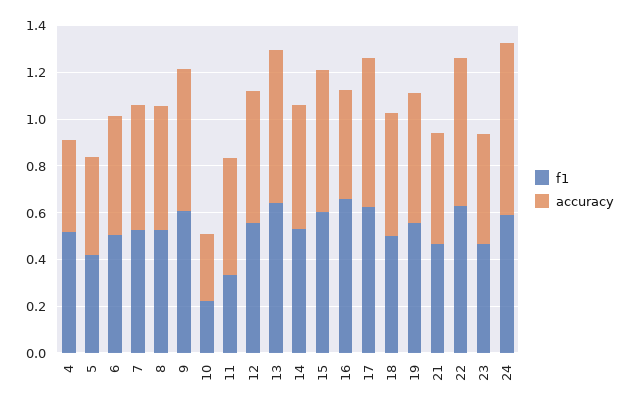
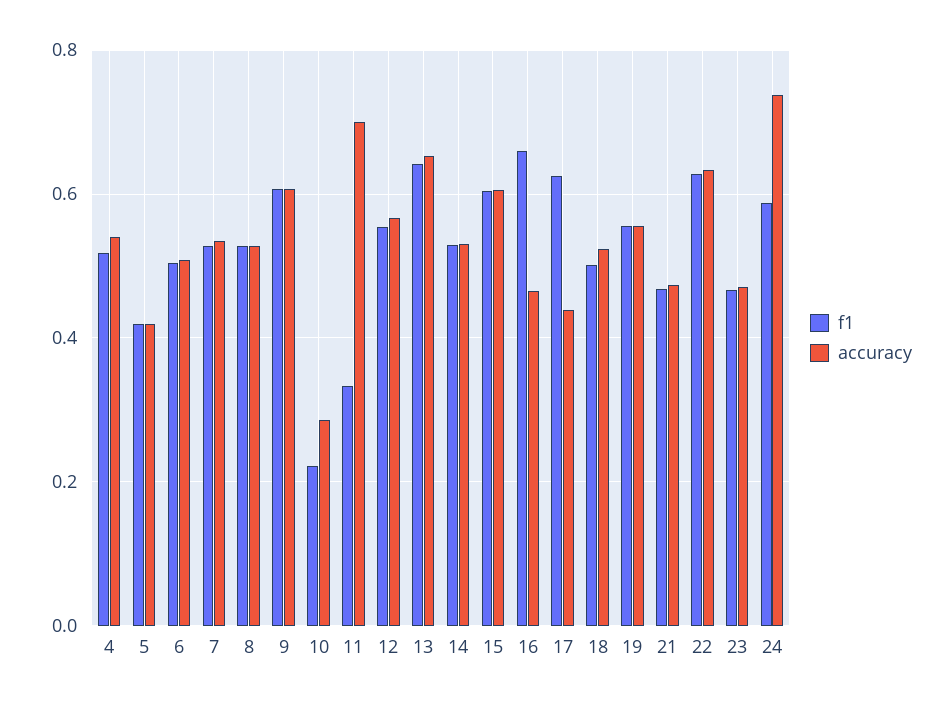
  {
    "f1": {
      "4": 0.52,
      "5": 0.42,
      "6": 0.5,
      "7": 0.52,
      "8": 0.52,
      "9": 0.6,
      "10": 0.22,
      "11": 0.34,
      "12": 0.56,
      "13": 0.64,
      "14": 0.52,
      "15": 0.6,
      "16": 0.66,
      "17": 0.62,
      "18": 0.5,
      "19": 0.56,
      "21": 0.46,
      "22": 0.62,
      "23": 0.46,
      "24": 0.58
    },
    "accuracy": {
-     "4": 0.4,
+     "4": 0.54,
      "5": 0.42,
      "6": 0.5,
      "7": 0.54,
      "8": 0.52,
      "9": 0.6,
      "10": 0.28,
-     "11": 0.5,
+     "11": 0.7,
      "12": 0.56,
      "13": 0.66,
      "14": 0.54,
      "15": 0.6,
      "16": 0.46,
-     "17": 0.65,
+     "17": 0.44,
      "18": 0.52,
      "19": 0.56,
      "21": 0.48,
      "22": 0.64,
      "23": 0.48,
      "24": 0.74
    }
  }

